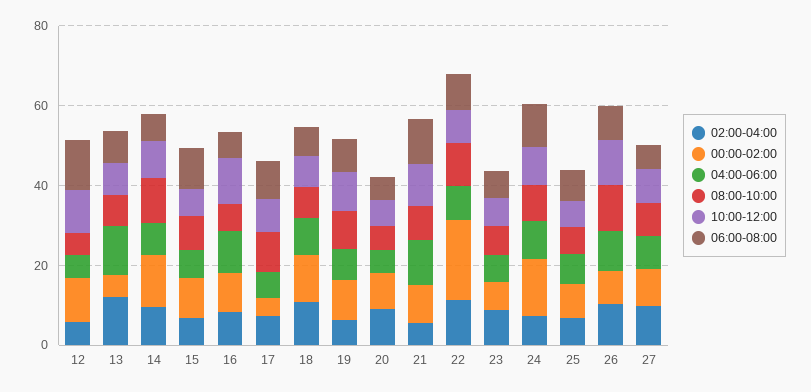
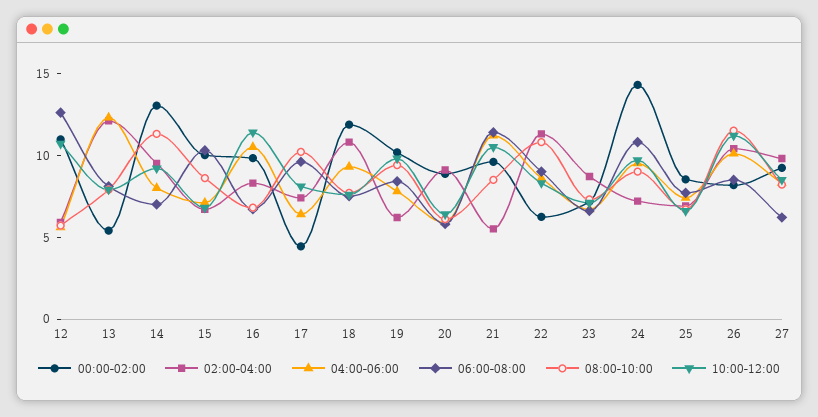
  {
    "02:00-04:00": {
      "12": 6,
      "13": 12,
      "14": 10,
      "15": 7,
      "16": 8,
      "17": 7,
      "18": 11,
      "19": 6,
      "20": 9,
      "21": 6,
      "22": 11,
      "23": 9,
      "24": 7,
      "25": 7,
      "26": 10,
      "27": 10
    },
    "00:00-02:00": {
      "12": 11,
      "13": 5,
      "14": 13,
      "15": 10,
      "16": 10,
      "17": 4,
      "18": 12,
      "19": 10,
      "20": 9,
      "21": 10,
-     "22": 20,
+     "22": 6,
      "23": 7,
      "24": 14,
      "25": 9,
      "26": 8,
      "27": 9
    },
    "04:00-06:00": {
      "12": 6,
      "13": 12,
      "14": 8,
      "15": 7,
      "16": 11,
      "17": 6,
      "18": 9,
      "19": 8,
      "20": 6,
      "21": 11,
      "22": 9,
      "23": 7,
      "24": 10,
      "25": 7,
      "26": 10,
      "27": 8
    },
    "08:00-10:00": {
      "12": 6,
      "13": 8,
      "14": 11,
      "15": 9,
      "16": 7,
      "17": 10,
      "18": 8,
      "19": 9,
      "20": 6,
      "21": 9,
      "22": 11,
      "23": 7,
      "24": 9,
      "25": 7,
      "26": 12,
      "27": 8
    },
    "10:00-12:00": {
      "12": 11,
      "13": 8,
      "14": 9,
      "15": 7,
      "16": 11,
      "17": 8,
      "18": 8,
      "19": 10,
      "20": 6,
      "21": 11,
      "22": 8,
      "23": 7,
      "24": 10,
      "25": 7,
      "26": 11,
      "27": 9
    },
    "06:00-08:00": {
      "12": 13,
      "13": 8,
      "14": 7,
      "15": 10,
      "16": 7,
      "17": 10,
      "18": 8,
      "19": 8,
      "20": 6,
      "21": 11,
      "22": 9,
      "23": 7,
      "24": 11,
      "25": 8,
      "26": 9,
      "27": 6
    }
  }

